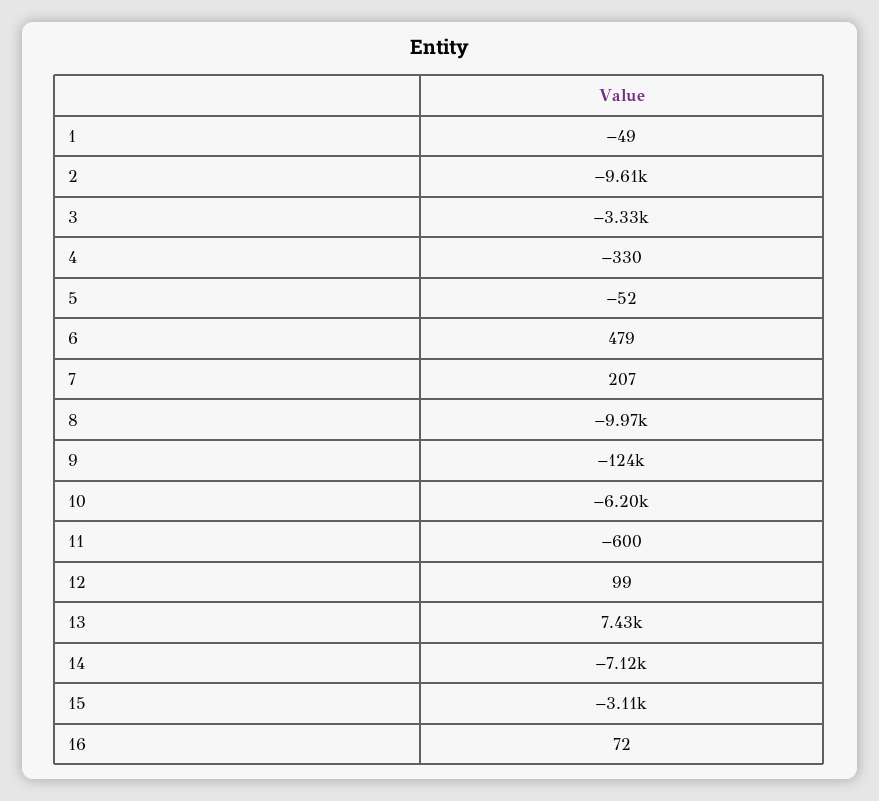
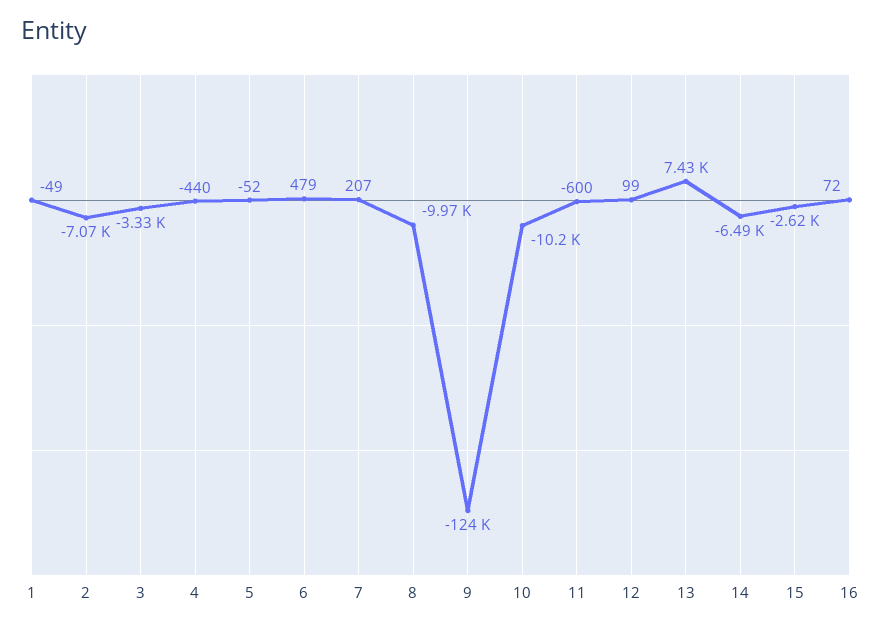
  {
    "1": -49,
-   "2": -9610,
+   "2": -7070,
    "3": -3330,
-   "4": -330,
+   "4": -440,
    "5": -52,
    "6": 479,
    "7": 207,
    "8": -9970,
    "9": -124000,
-   "10": -6200,
+   "10": -10200,
    "11": -600,
    "12": 99,
    "13": 7430,
-   "14": -7120,
+   "14": -6490,
-   "15": -3110,
+   "15": -2620,
    "16": 72
  }

